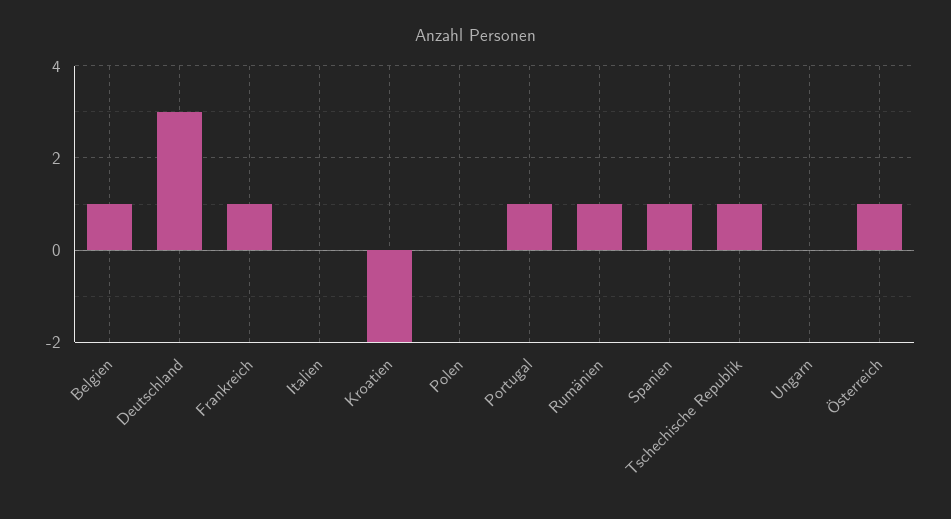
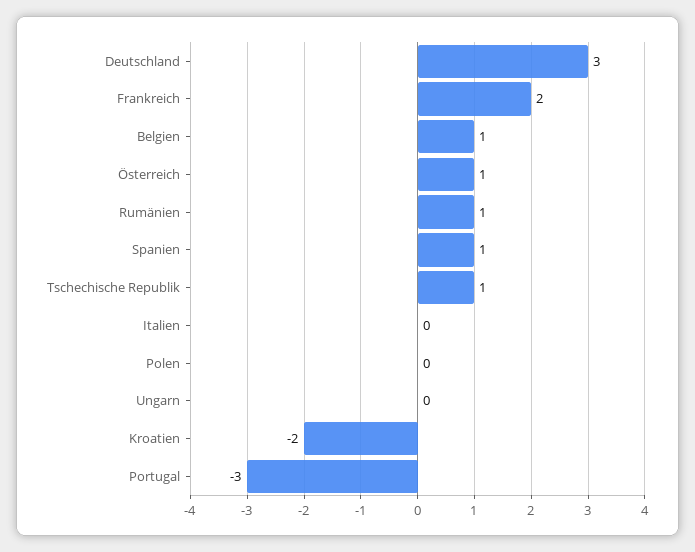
  {
    "Belgien": 1,
    "Deutschland": 3,
-   "Frankreich": 1,
+   "Frankreich": 2,
    "Italien": 0,
    "Kroatien": -2,
    "Polen": 0,
-   "Portugal": 1,
+   "Portugal": -3,
    "Rumänien": 1,
    "Spanien": 1,
    "Tschechische Republik": 1,
    "Ungarn": 0,
    "Österreich": 1
  }

